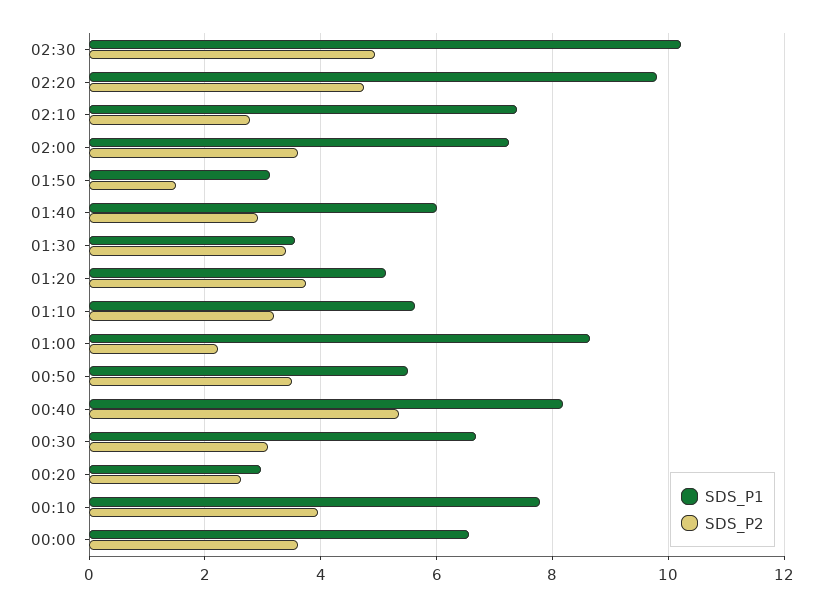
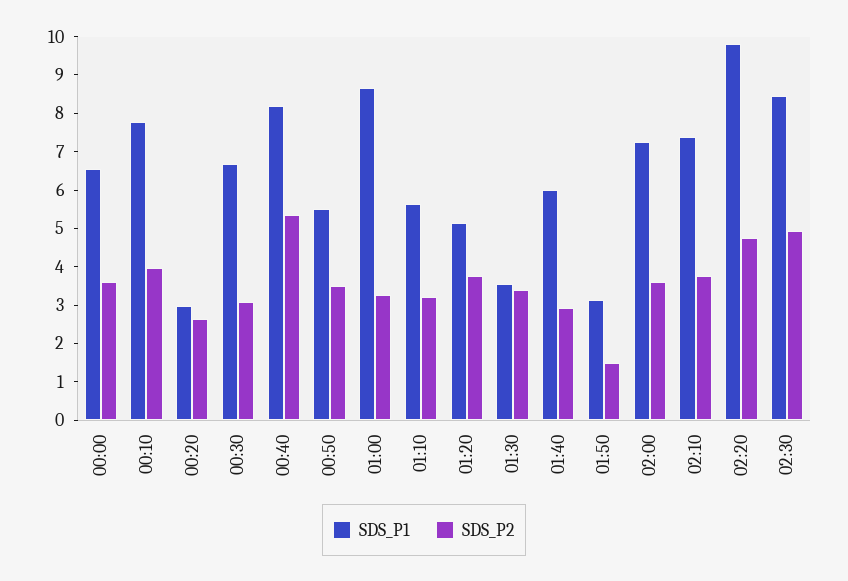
  {
    "SDS_P1": {
-     "02:30": 10.2,
+     "02:30": 8.5,
      "02:20": 9.8,
      "02:10": 7.4,
      "02:00": 7.2,
      "01:50": 3.2,
      "01:40": 6,
      "01:30": 3.6,
      "01:20": 5.2,
      "01:10": 5.6,
      "01:00": 8.6,
      "00:50": 5.6,
      "00:40": 8.2,
      "00:30": 6.6,
      "00:20": 3,
      "00:10": 7.8,
      "00:00": 6.6
    },
    "SDS_P2": {
      "02:30": 5,
      "02:20": 4.8,
-     "02:10": 2.8,
+     "02:10": 3.75,
      "02:00": 3.6,
      "01:50": 1.6,
      "01:40": 3,
      "01:30": 3.4,
      "01:20": 3.8,
      "01:10": 3.2,
-     "01:00": 2.2,
+     "01:00": 3.25,
      "00:50": 3.6,
      "00:40": 5.4,
      "00:30": 3,
      "00:20": 2.6,
      "00:10": 4,
      "00:00": 3.6
    }
  }

